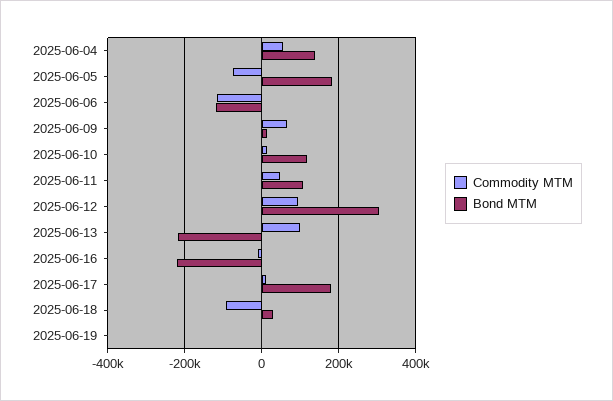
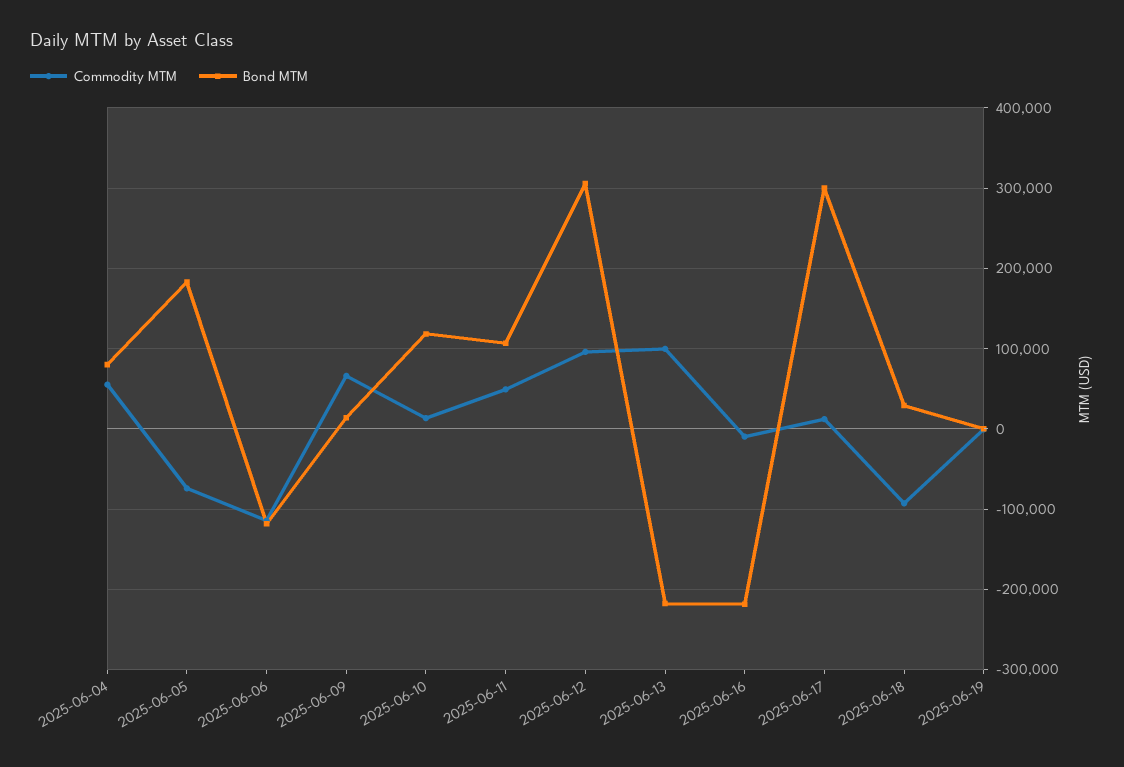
  {
    "Commodity MTM": {
      "2025-06-04": 60000,
      "2025-06-05": -70000,
      "2025-06-06": -110000,
      "2025-06-09": 70000,
      "2025-06-10": 10000,
      "2025-06-11": 50000,
      "2025-06-12": 100000,
      "2025-06-13": 100000,
      "2025-06-16": -10000,
      "2025-06-17": 10000,
      "2025-06-18": -90000,
      "2025-06-19": 0
    },
    "Bond MTM": {
-     "2025-06-04": 140000,
+     "2025-06-04": 80000,
      "2025-06-05": 180000,
      "2025-06-06": -120000,
      "2025-06-09": 10000,
      "2025-06-10": 120000,
      "2025-06-11": 110000,
      "2025-06-12": 310000,
      "2025-06-13": -220000,
      "2025-06-16": -220000,
-     "2025-06-17": 180000,
+     "2025-06-17": 300000,
      "2025-06-18": 30000,
      "2025-06-19": 0
    }
  }

